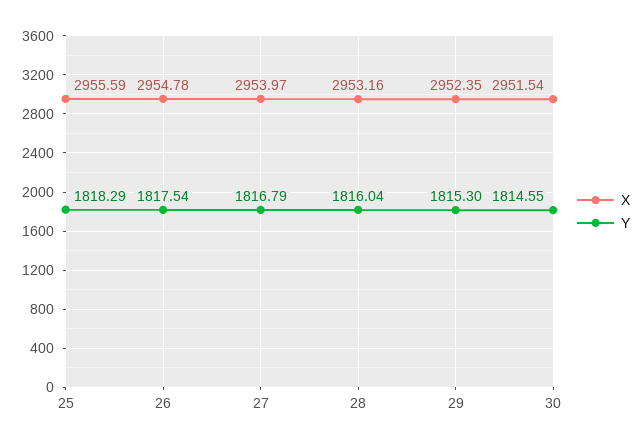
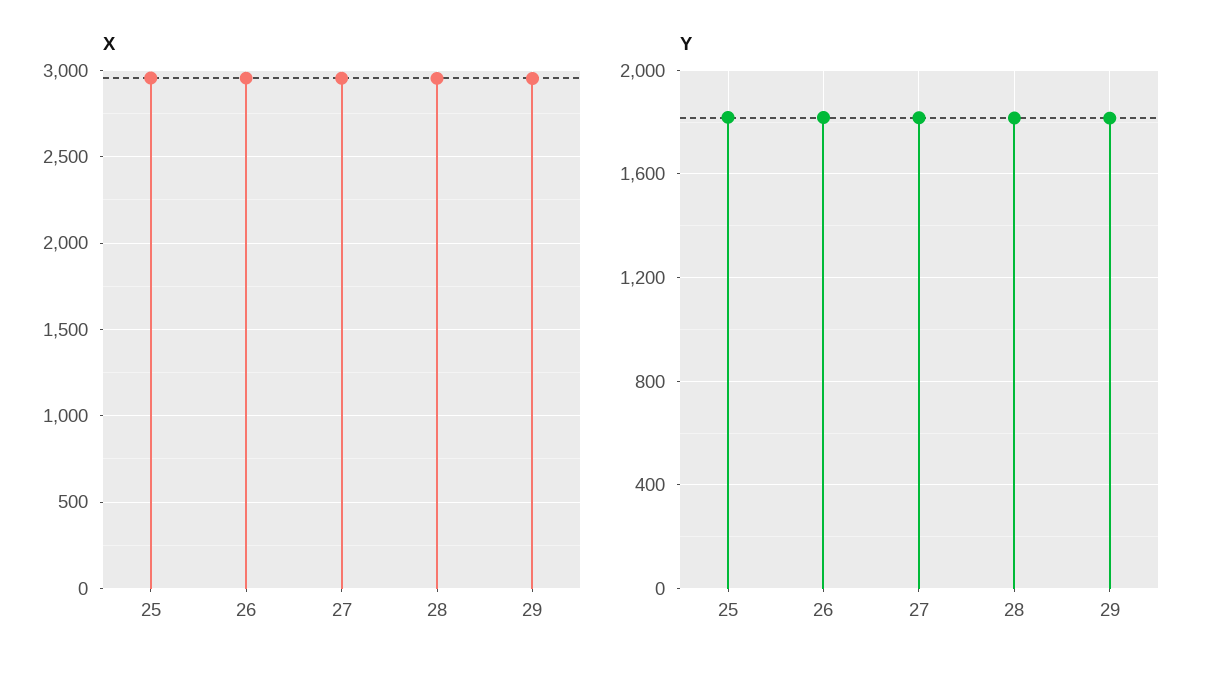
  {
    "X": {
      "25": 2955.59,
      "26": 2954.78,
      "27": 2953.97,
      "28": 2953.16,
-     "29": 2952.35,
+     "29": 2952.35
-     "30": 2951.54
    },
    "Y": {
      "25": 1818.29,
      "26": 1817.54,
      "27": 1816.79,
      "28": 1816.04,
-     "29": 1815.3,
+     "29": 1815.3
-     "30": 1814.55
    }
  }

